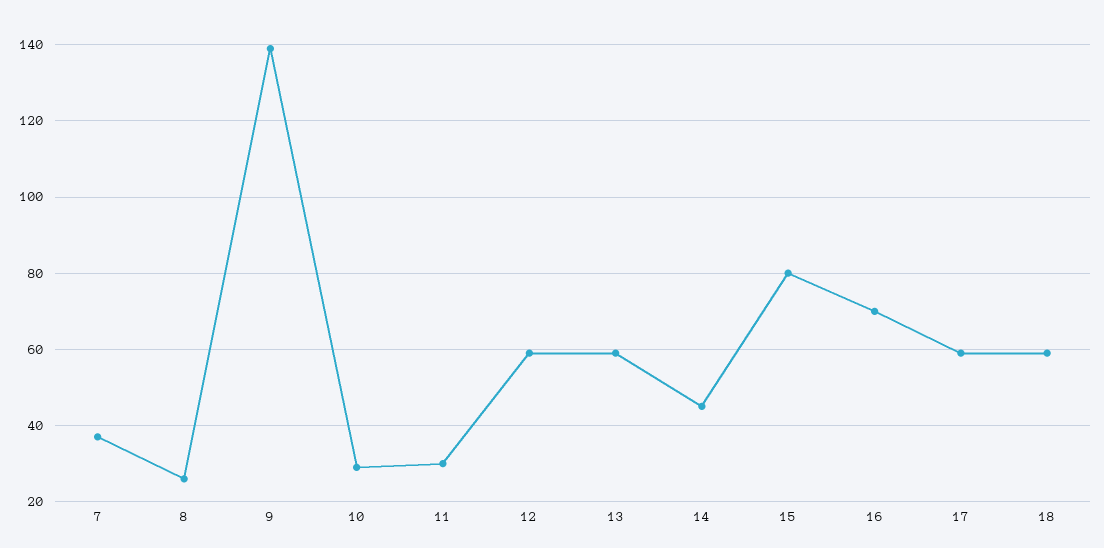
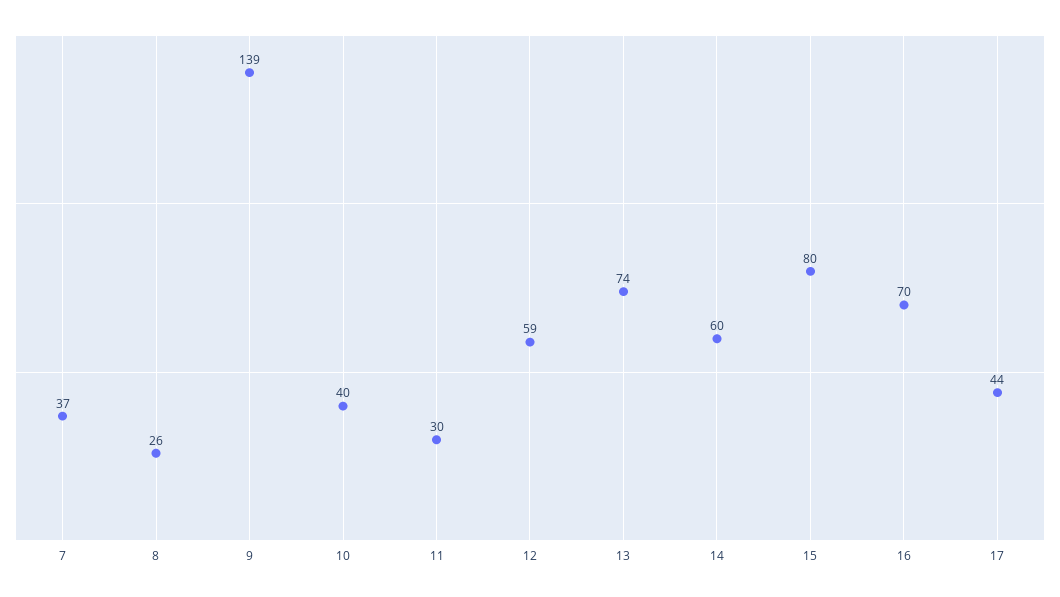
  {
    "7": 37,
    "8": 26,
    "9": 139,
-   "10": 30,
+   "10": 40,
    "11": 30,
    "12": 59,
-   "13": 60,
+   "13": 74,
-   "14": 45,
+   "14": 60,
    "15": 80,
    "16": 70,
-   "17": 60,
+   "17": 44
-   "18": 60
  }

